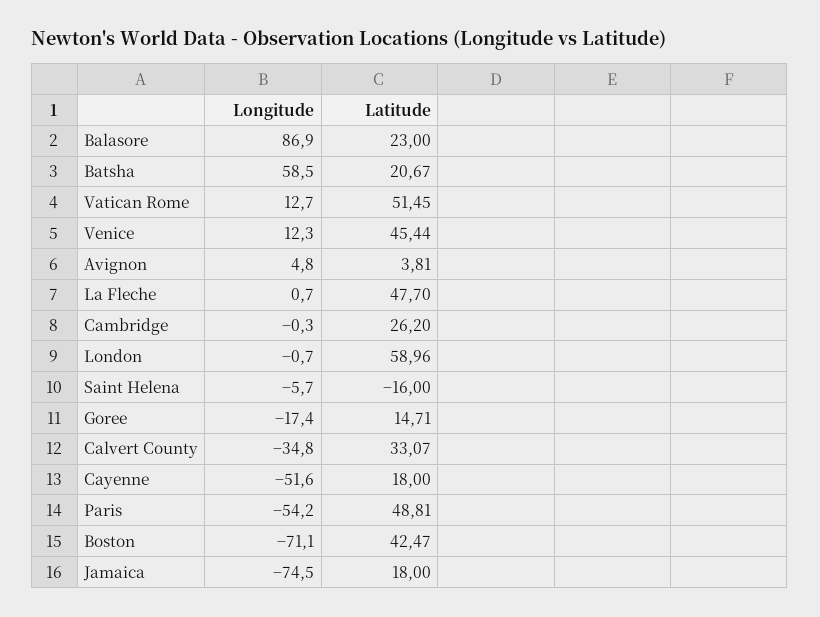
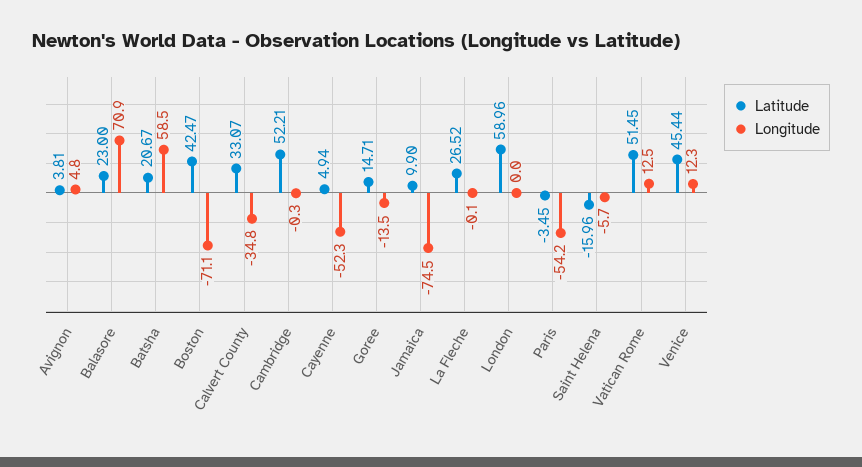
  {
    "Longitude": {
-     "Balasore": 86.9,
+     "Balasore": 70.9,
      "Batsha": 58.5,
-     "Vatican Rome": 12.7,
+     "Vatican Rome": 12.5,
      "Venice": 12.3,
      "Avignon": 4.8,
-     "La Fleche": 0.7,
+     "La Fleche": -0.1,
      "Cambridge": -0.3,
-     "London": -0.7,
+     "London": 0,
      "Saint Helena": -5.7,
-     "Goree": -17.4,
+     "Goree": -13.5,
      "Calvert County": -34.8,
-     "Cayenne": -51.6,
+     "Cayenne": -52.3,
      "Paris": -54.2,
      "Boston": -71.1,
      "Jamaica": -74.5
    },
    "Latitude": {
      "Balasore": 23,
      "Batsha": 20.67,
      "Vatican Rome": 51.45,
      "Venice": 45.44,
      "Avignon": 3.81,
-     "La Fleche": 47.7,
+     "La Fleche": 26.52,
-     "Cambridge": 26.2,
+     "Cambridge": 52.21,
      "London": 58.96,
-     "Saint Helena": -16,
+     "Saint Helena": -15.96,
      "Goree": 14.71,
      "Calvert County": 33.07,
-     "Cayenne": 18,
+     "Cayenne": 4.94,
-     "Paris": 48.81,
+     "Paris": -3.45,
      "Boston": 42.47,
-     "Jamaica": 18
+     "Jamaica": 9.9
    }
  }

